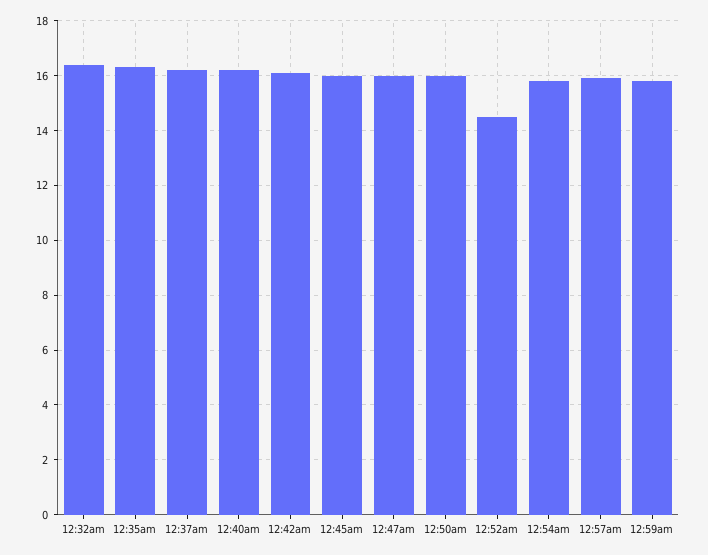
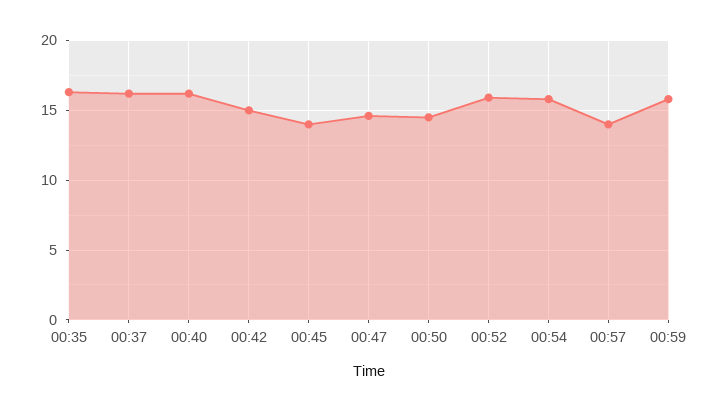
  {
-   "12:32am": 16.5,
    "12:35am": 16.5,
    "12:37am": 16,
    "12:40am": 16,
-   "12:42am": 16,
+   "12:42am": 15,
-   "12:45am": 16,
+   "12:45am": 14,
-   "12:47am": 16,
+   "12:47am": 14.5,
-   "12:50am": 16,
+   "12:50am": 14.5,
-   "12:52am": 14.5,
+   "12:52am": 16,
    "12:54am": 16,
-   "12:57am": 16,
+   "12:57am": 14,
    "12:59am": 16
  }

